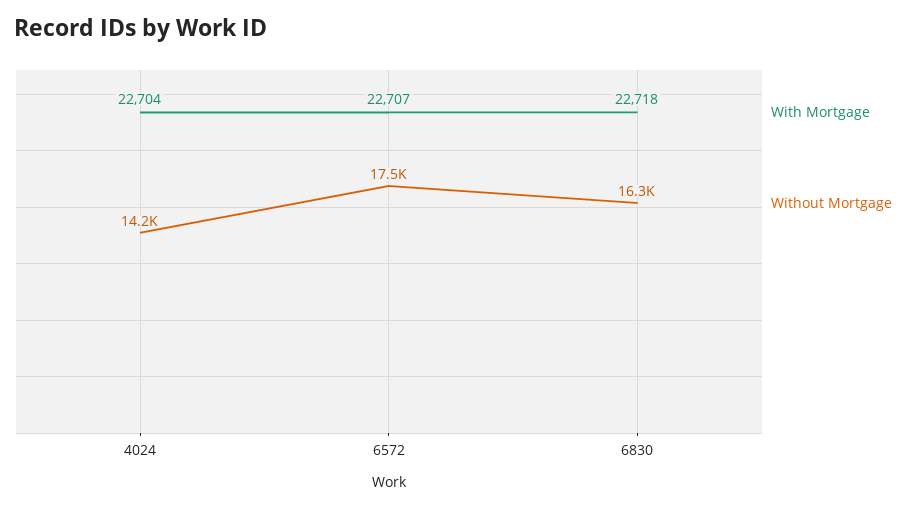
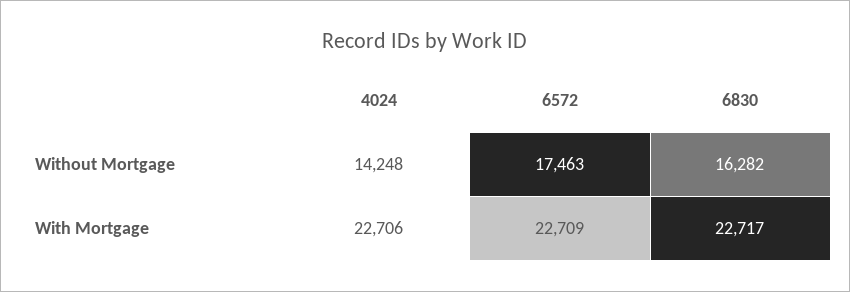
  {
    "With Mortgage": {
-     "4024": 22704,
+     "4024": 22706,
-     "6572": 22707,
+     "6572": 22709,
-     "6830": 22718
+     "6830": 22717
    },
    "Without Mortgage": {
      "4024": 14248,
      "6572": 17463,
      "6830": 16282
    }
  }

